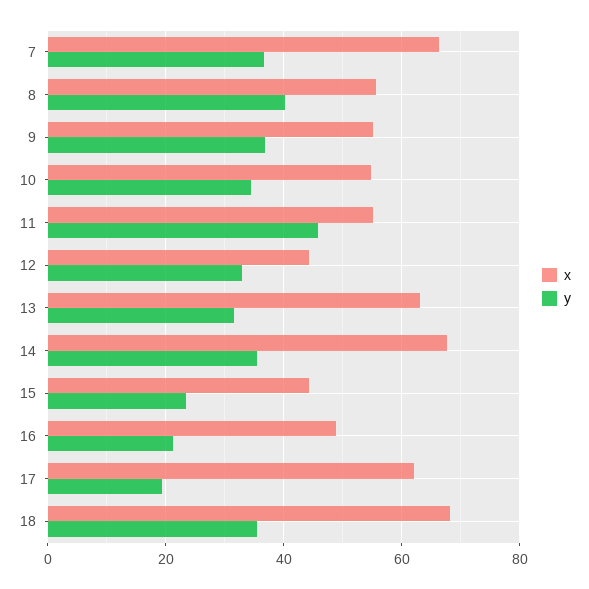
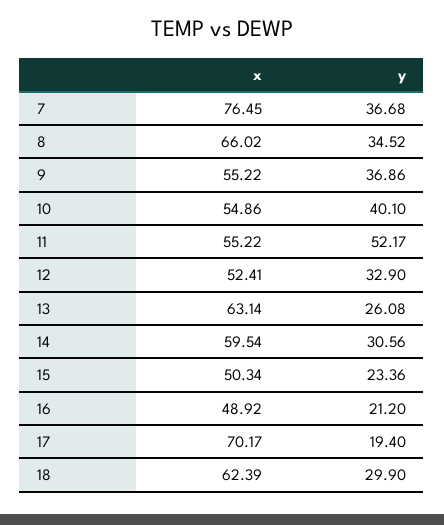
  {
    "x": {
-     "7": 66,
+     "7": 76.45,
-     "8": 56,
+     "8": 66.02,
      "9": 55.22,
      "10": 54.86,
      "11": 55.22,
-     "12": 44,
+     "12": 52.41,
      "13": 63.14,
-     "14": 68,
+     "14": 59.54,
-     "15": 44,
+     "15": 50.34,
      "16": 48.92,
-     "17": 62,
+     "17": 70.17,
-     "18": 68
+     "18": 62.39
    },
    "y": {
      "7": 36.68,
-     "8": 40,
+     "8": 34.52,
      "9": 36.86,
-     "10": 34,
+     "10": 40.1,
-     "11": 46,
+     "11": 52.17,
      "12": 32.9,
-     "13": 32,
+     "13": 26.08,
-     "14": 36,
+     "14": 30.56,
      "15": 23.36,
      "16": 21.2,
      "17": 19.4,
-     "18": 36
+     "18": 29.9
    }
  }

